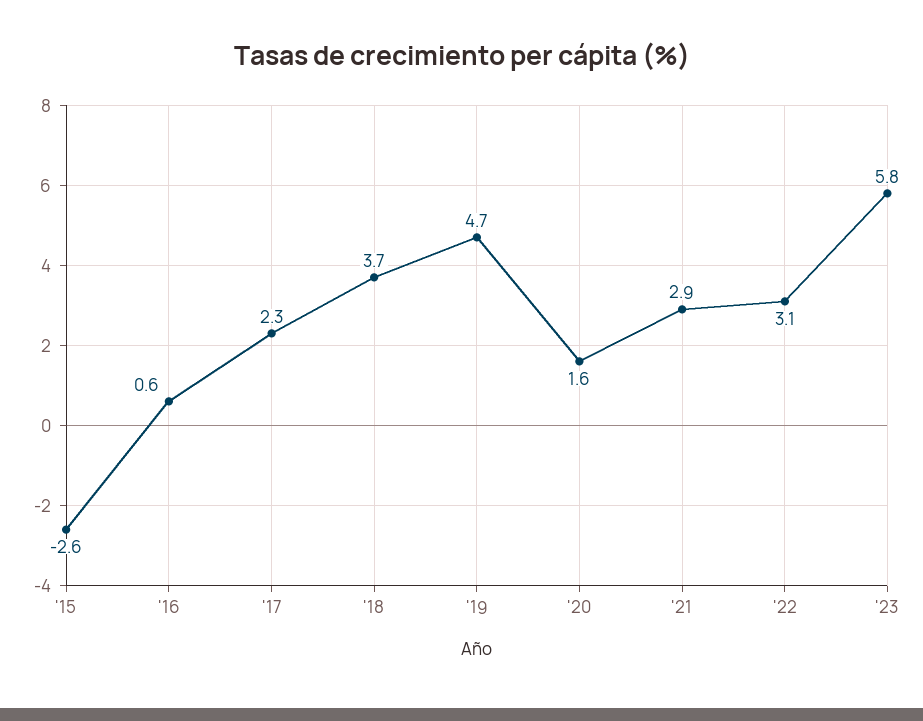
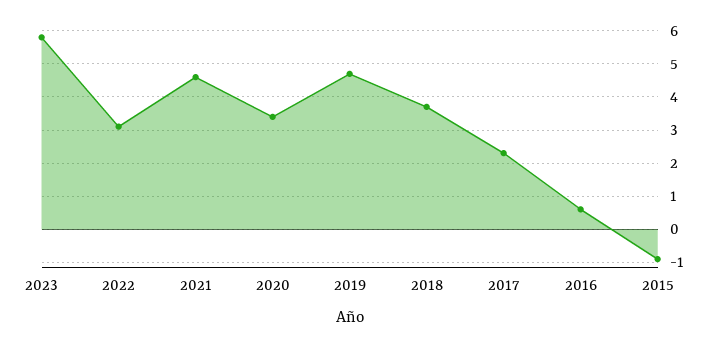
  {
-   "'15": -2.6,
+   "'15": -1,
    "'16": 0.6,
    "'17": 2.3,
    "'18": 3.7,
    "'19": 4.7,
-   "'20": 1.6,
+   "'20": 3.5,
-   "'21": 2.9,
+   "'21": 4.5,
    "'22": 3.1,
    "'23": 5.8
  }

